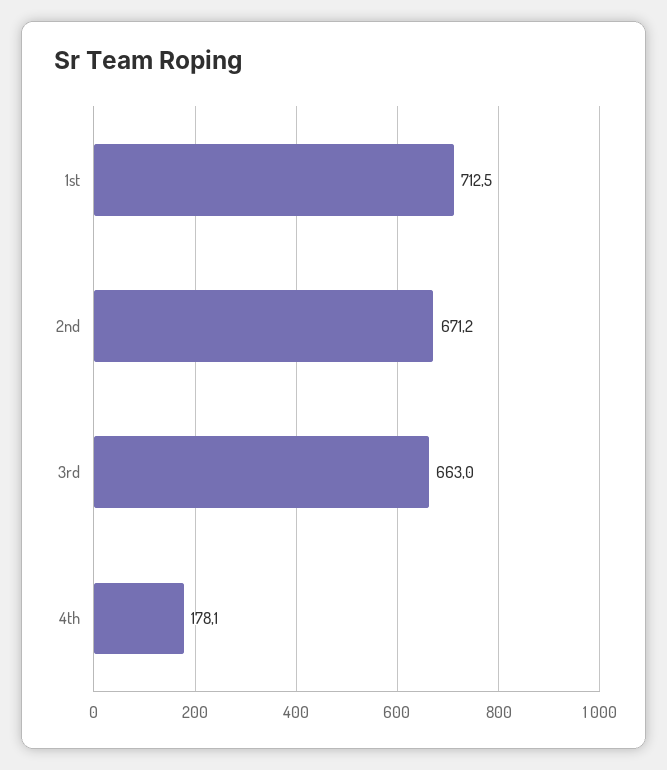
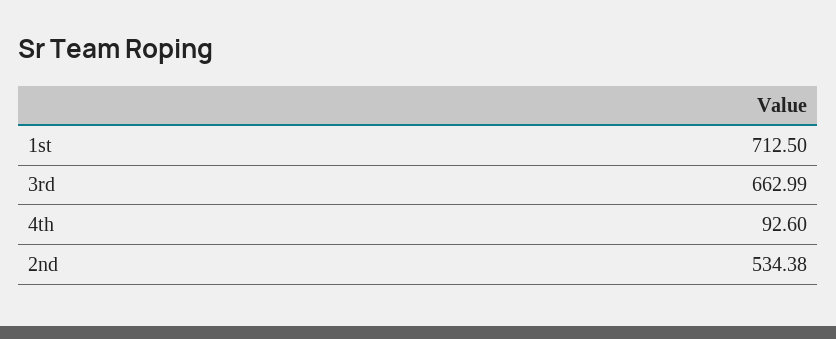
  {
    "1st": 712.5,
-   "2nd": 671.2,
+   "2nd": 534.38,
    "3rd": 662.99,
-   "4th": 178.1
+   "4th": 92.6
  }

